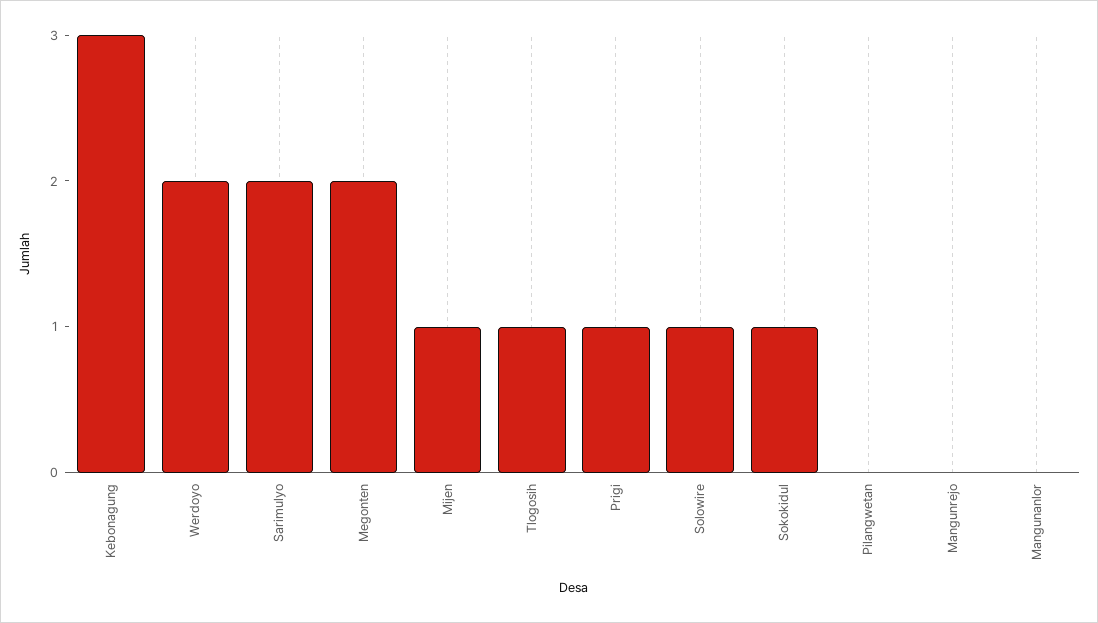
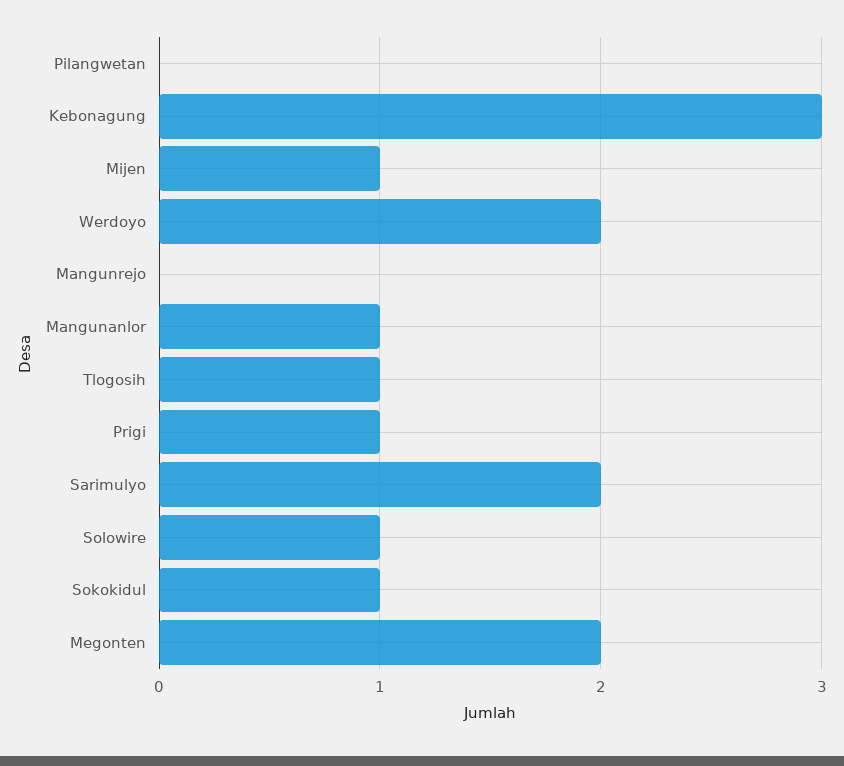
  {
    "Kebonagung": 3,
    "Werdoyo": 2,
    "Sarimulyo": 2,
    "Megonten": 2,
    "Mijen": 1,
    "Tlogosih": 1,
    "Prigi": 1,
    "Solowire": 1,
    "Sokokidul": 1,
    "Pilangwetan": 0,
    "Mangunrejo": 0,
-   "Mangunanlor": 0
+   "Mangunanlor": 1
  }

